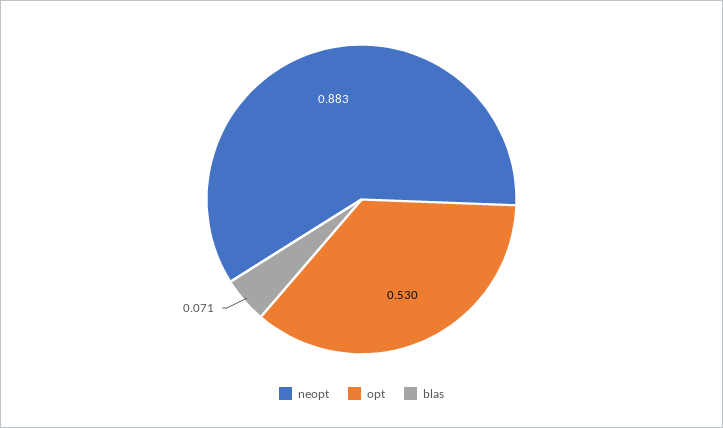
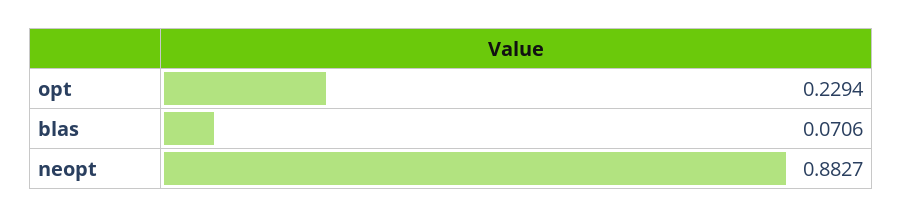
  {
    "neopt": 0.8827,
-   "opt": 0.53,
+   "opt": 0.2294,
    "blas": 0.0706
  }

